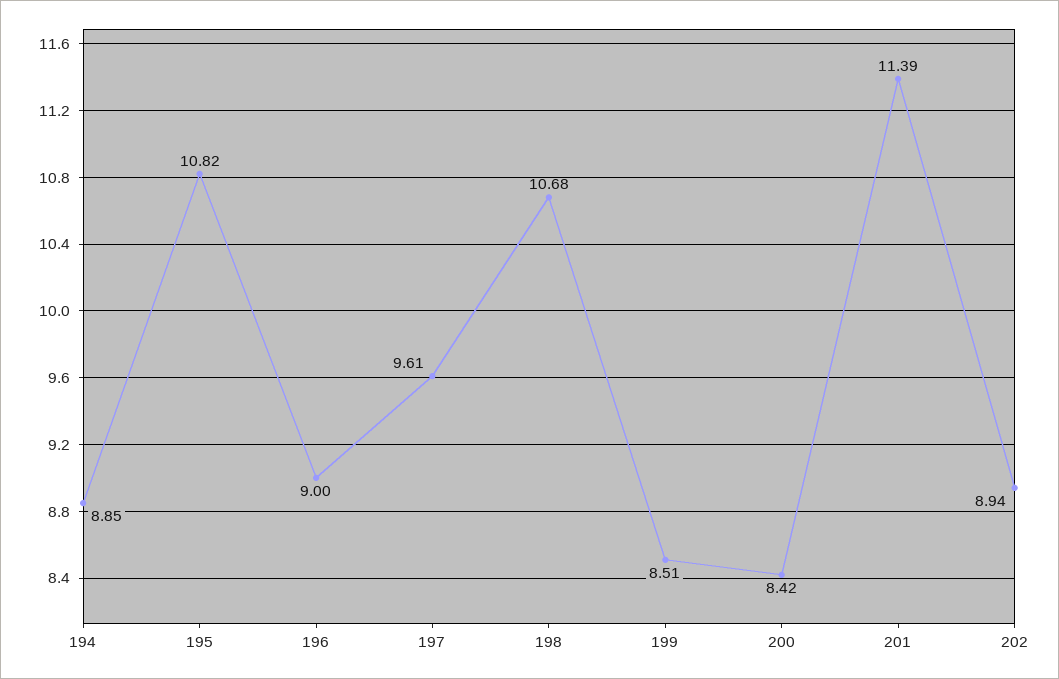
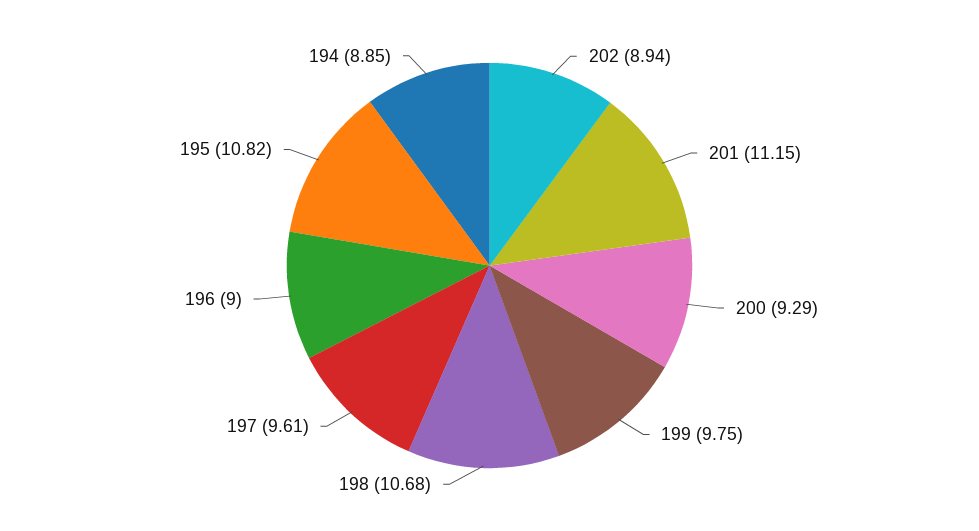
  {
    "194": 8.85,
    "195": 10.82,
    "196": 9,
    "197": 9.61,
    "198": 10.68,
-   "199": 8.51,
+   "199": 9.75,
-   "200": 8.42,
+   "200": 9.29,
-   "201": 11.39,
+   "201": 11.15,
    "202": 8.94
  }

